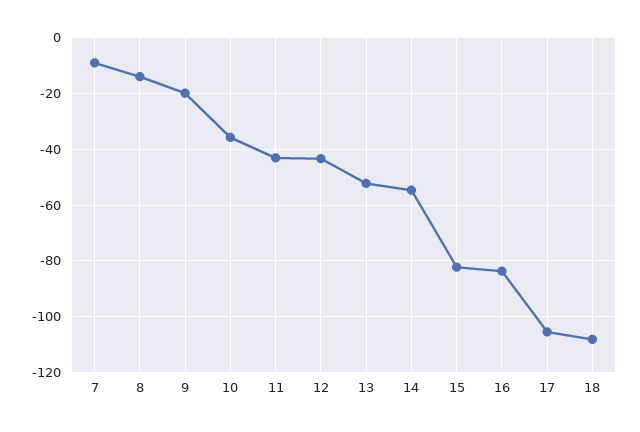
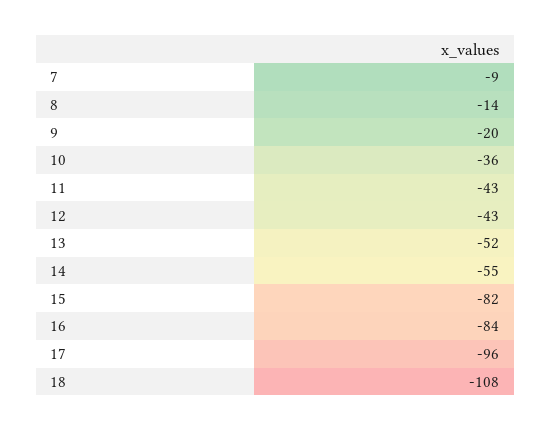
  {
    "7": -9,
    "8": -14,
    "9": -20,
    "10": -36,
    "11": -43,
    "12": -43,
    "13": -52,
    "14": -55,
    "15": -82,
    "16": -84,
-   "17": -105,
+   "17": -96,
    "18": -108
  }

